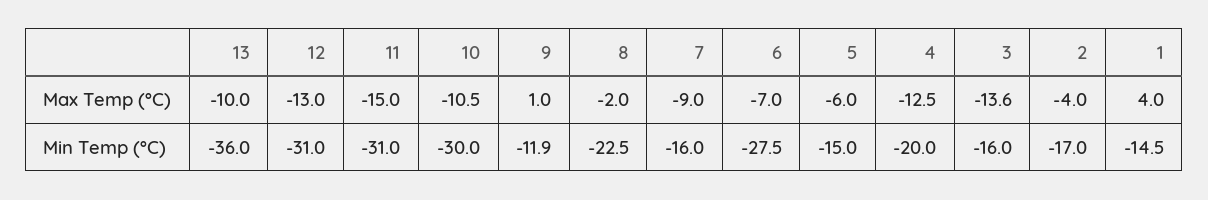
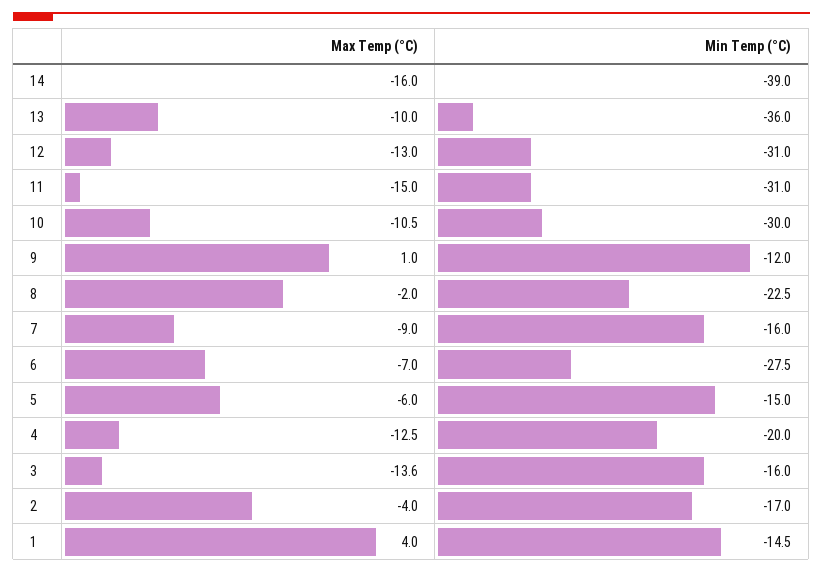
  {
    "13": {
      "Max Temp (°C)": -10,
      "Min Temp (°C)": -36
    },
    "12": {
      "Max Temp (°C)": -13,
      "Min Temp (°C)": -31
    },
    "11": {
      "Max Temp (°C)": -15,
      "Min Temp (°C)": -31
    },
    "10": {
      "Max Temp (°C)": -10.5,
      "Min Temp (°C)": -30
    },
    "9": {
      "Max Temp (°C)": 1,
-     "Min Temp (°C)": -11.9
+     "Min Temp (°C)": -12
    },
    "8": {
      "Max Temp (°C)": -2,
      "Min Temp (°C)": -22.5
    },
    "7": {
      "Max Temp (°C)": -9,
      "Min Temp (°C)": -16
    },
    "6": {
      "Max Temp (°C)": -7,
      "Min Temp (°C)": -27.5
    },
    "5": {
      "Max Temp (°C)": -6,
      "Min Temp (°C)": -15
    },
    "4": {
      "Max Temp (°C)": -12.5,
      "Min Temp (°C)": -20
    },
    "3": {
      "Max Temp (°C)": -13.6,
      "Min Temp (°C)": -16
    },
    "2": {
      "Max Temp (°C)": -4,
      "Min Temp (°C)": -17
    },
    "1": {
      "Max Temp (°C)": 4,
      "Min Temp (°C)": -14.5
-   }
+   },
+   "14": {
+     "Max Temp (°C)": -16,
+     "Min Temp (°C)": -39
+   }
  }

